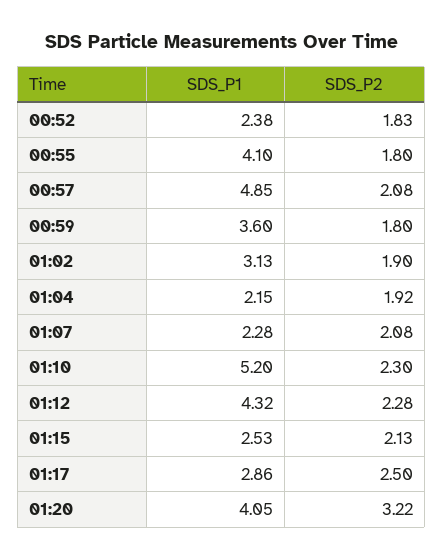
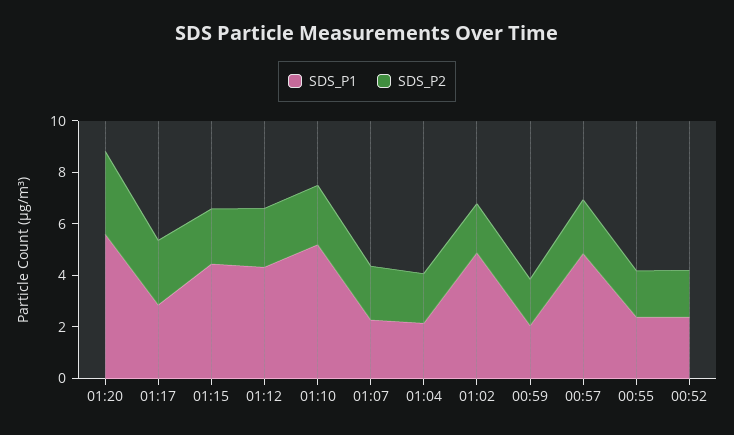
  {
    "SDS_P1": {
      "00:52": 2.38,
-     "00:55": 4.1,
+     "00:55": 2.5,
      "00:57": 4.85,
-     "00:59": 3.6,
+     "00:59": 2,
-     "01:02": 3.13,
+     "01:02": 5,
      "01:04": 2.15,
      "01:07": 2.28,
      "01:10": 5.2,
      "01:12": 4.32,
-     "01:15": 2.53,
+     "01:15": 4.5,
      "01:17": 2.86,
-     "01:20": 4.05
+     "01:20": 5.5
    },
    "SDS_P2": {
      "00:52": 1.83,
      "00:55": 1.8,
      "00:57": 2.08,
      "00:59": 1.8,
      "01:02": 1.9,
      "01:04": 1.92,
      "01:07": 2.08,
      "01:10": 2.3,
      "01:12": 2.28,
      "01:15": 2.13,
      "01:17": 2.5,
      "01:20": 3.22
    }
  }

